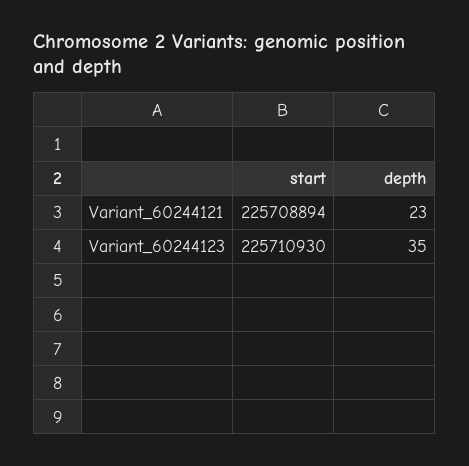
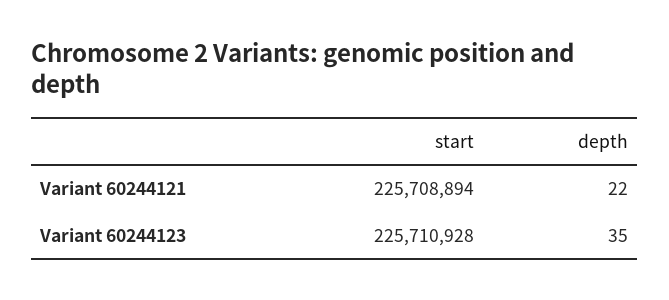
  {
    "start": {
      "Variant_60244121": 225708894,
-     "Variant_60244123": 225710930
+     "Variant_60244123": 225710928
    },
    "depth": {
-     "Variant_60244121": 23,
+     "Variant_60244121": 22,
      "Variant_60244123": 35
    }
  }

